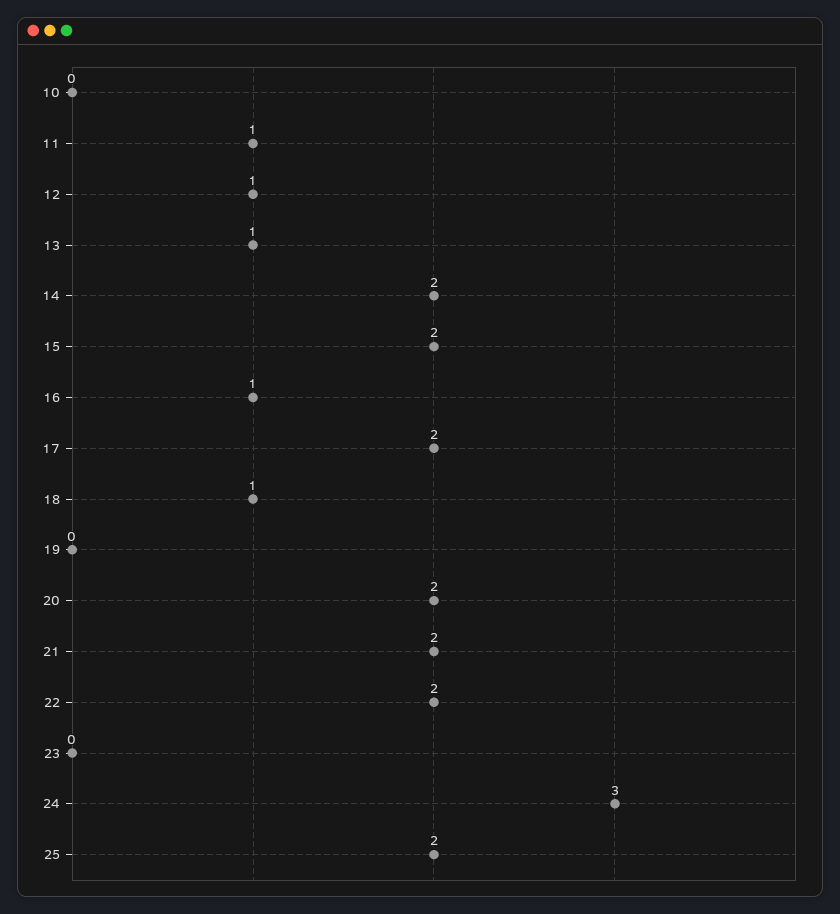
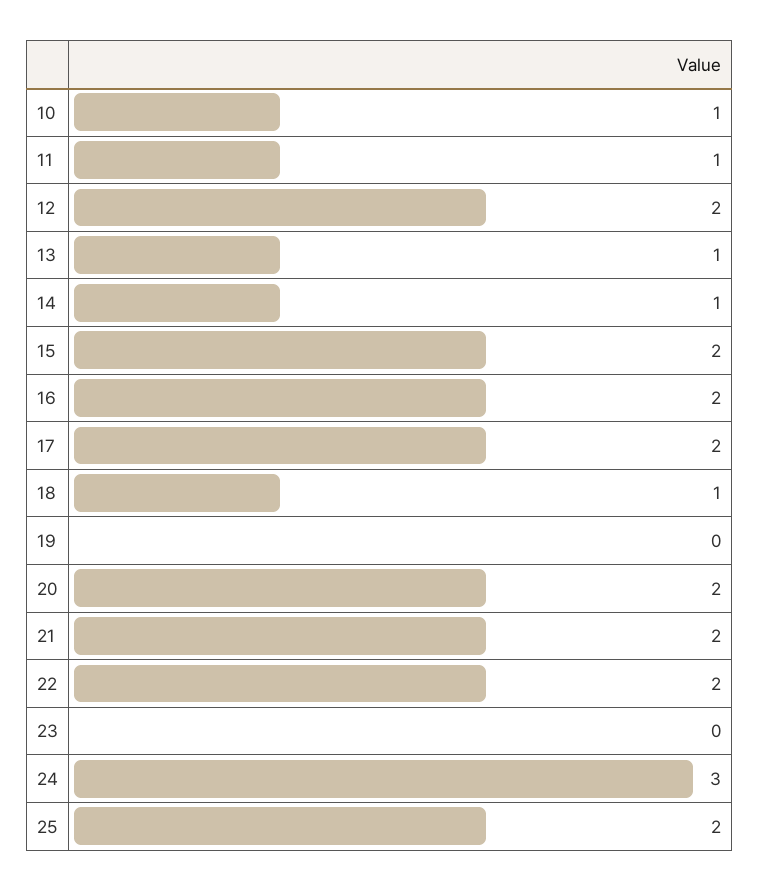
  {
-   "10": 0,
+   "10": 1,
    "11": 1,
-   "12": 1,
+   "12": 2,
    "13": 1,
-   "14": 2,
+   "14": 1,
    "15": 2,
-   "16": 1,
+   "16": 2,
    "17": 2,
    "18": 1,
    "19": 0,
    "20": 2,
    "21": 2,
    "22": 2,
    "23": 0,
    "24": 3,
    "25": 2
  }

